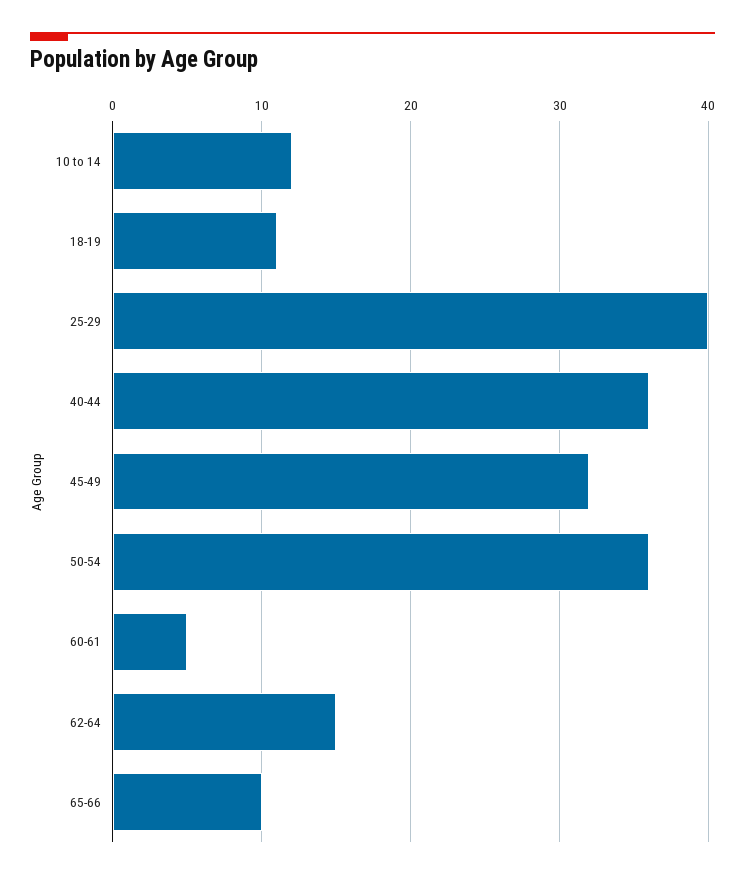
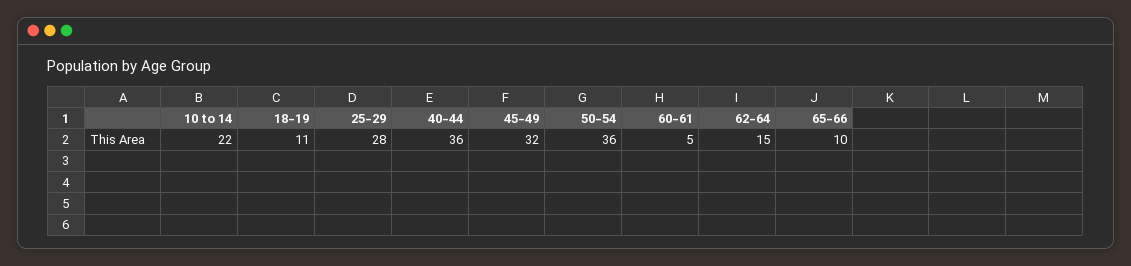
  {
-   "10 to 14": 12,
+   "10 to 14": 22,
    "18-19": 11,
-   "25-29": 40,
+   "25-29": 28,
    "40-44": 36,
    "45-49": 32,
    "50-54": 36,
    "60-61": 5,
    "62-64": 15,
    "65-66": 10
  }

